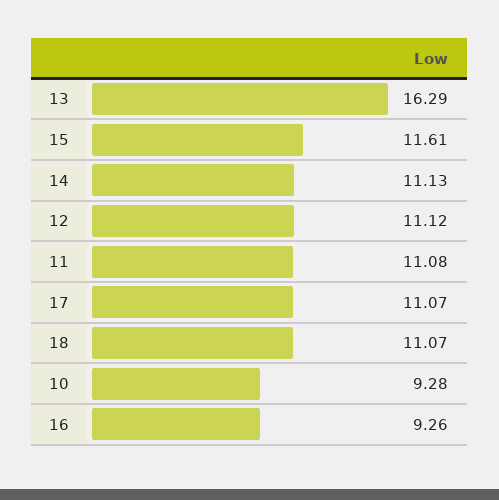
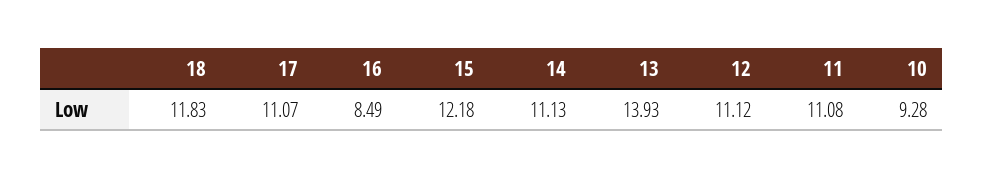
  {
-   "13": 16.29,
+   "13": 13.93,
-   "15": 11.61,
+   "15": 12.18,
    "14": 11.13,
    "12": 11.12,
    "11": 11.08,
    "17": 11.07,
-   "18": 11.07,
+   "18": 11.83,
    "10": 9.28,
-   "16": 9.26
+   "16": 8.49
  }

